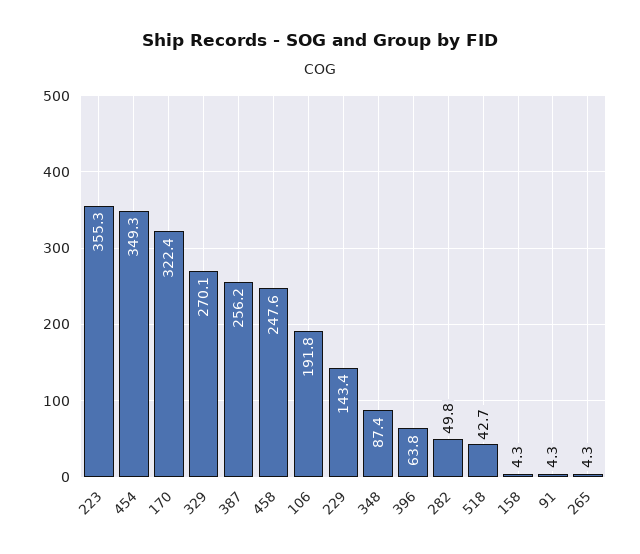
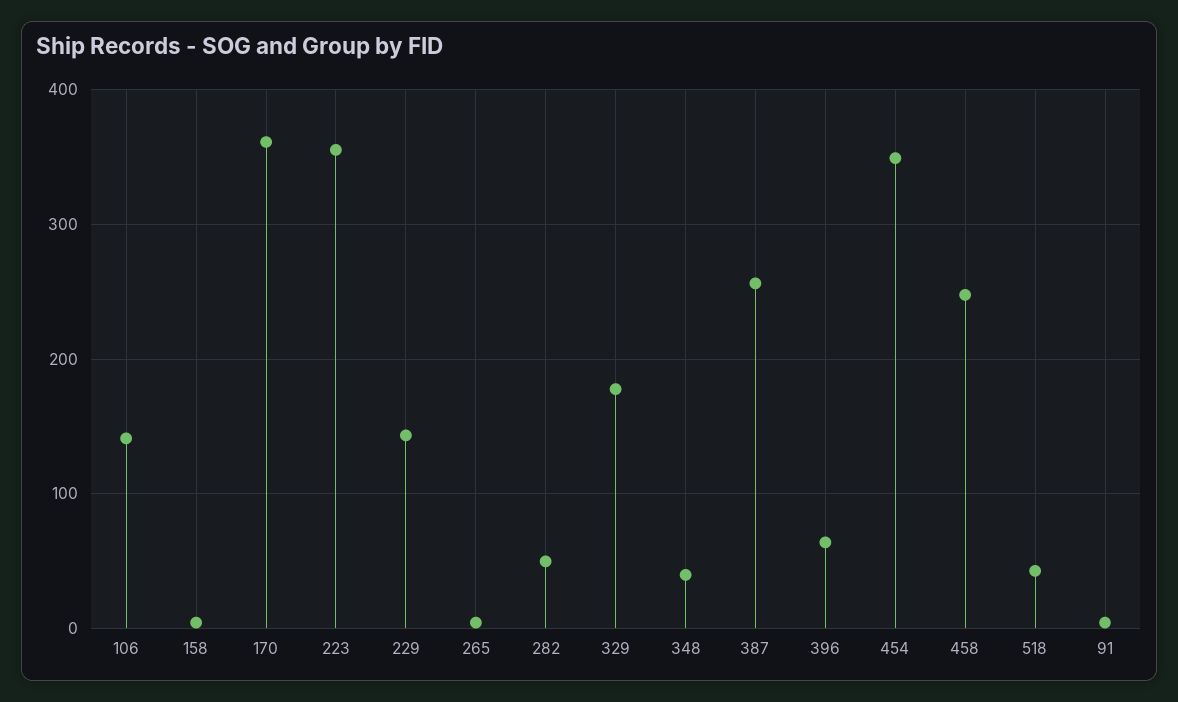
  {
    "223": 355.3,
    "454": 349.3,
-   "170": 322.4,
+   "170": 360,
-   "329": 270.1,
+   "329": 180,
    "387": 256.2,
    "458": 247.6,
-   "106": 191.8,
+   "106": 140,
    "229": 143.4,
-   "348": 87.4,
+   "348": 40,
    "396": 63.8,
    "282": 49.8,
    "518": 42.7,
    "158": 4.3,
    "91": 4.3,
    "265": 4.3
  }

